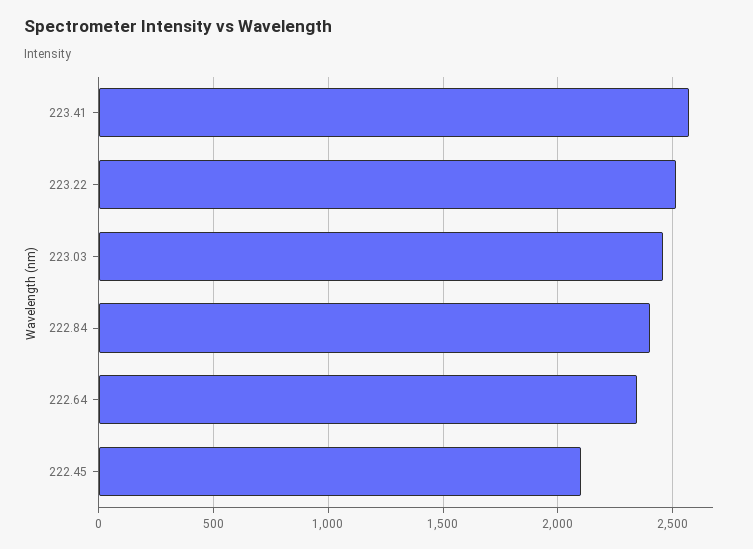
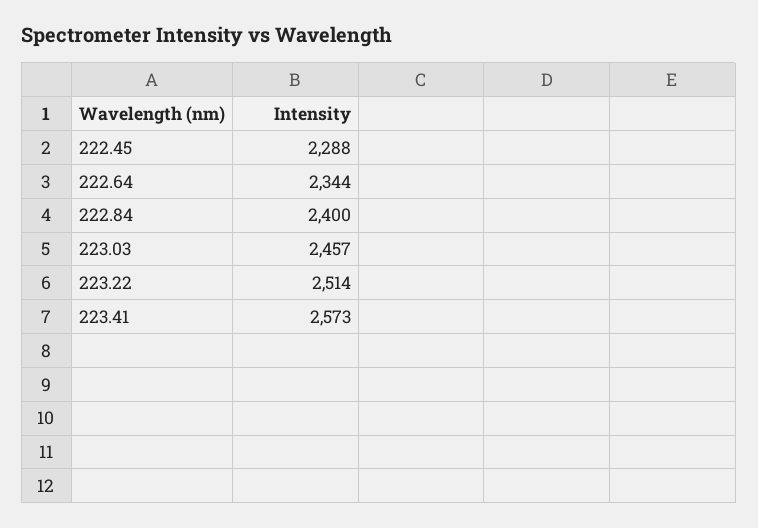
  {
    "223.41": 2573,
    "223.22": 2514,
    "223.03": 2457,
    "222.84": 2400,
    "222.64": 2344,
-   "222.45": 2100
+   "222.45": 2288
  }

